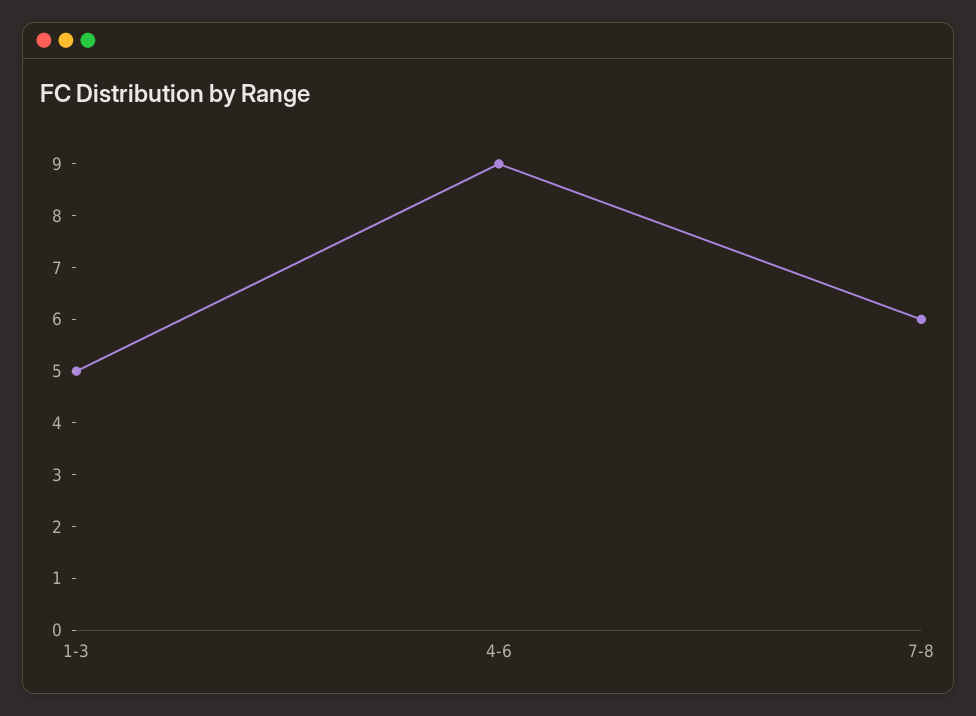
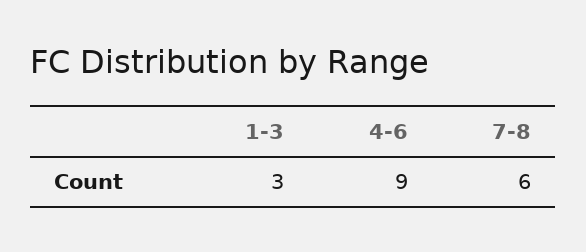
  {
-   "1-3": 5,
+   "1-3": 3,
    "4-6": 9,
    "7-8": 6
  }

